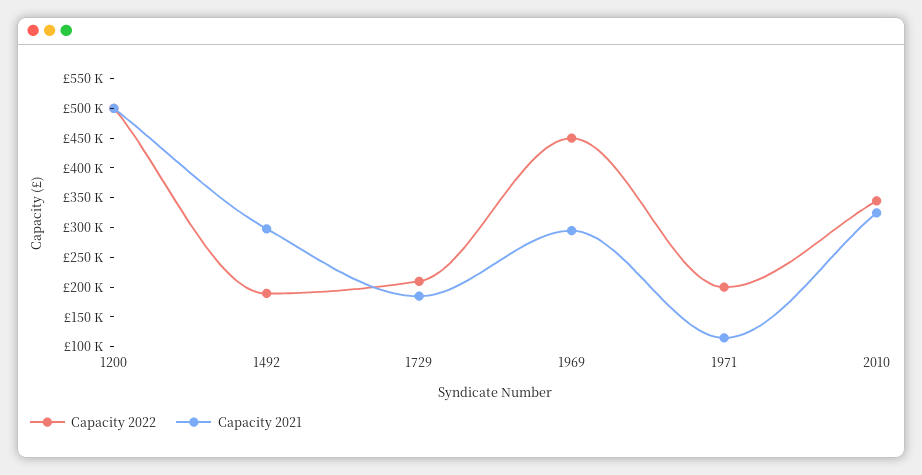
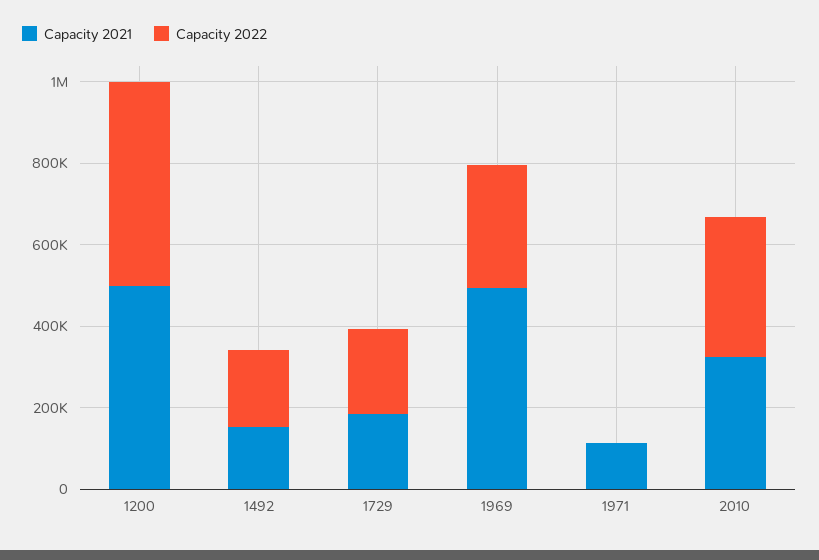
  {
    "Capacity 2022": {
      "1200": 500000,
      "1492": 200000,
      "1729": 200000,
-     "1969": 450000,
+     "1969": 300000,
-     "1971": 200000,
+     "1971": 0,
      "2010": 350000
    },
    "Capacity 2021": {
      "1200": 500000,
-     "1492": 300000,
+     "1492": 150000,
      "1729": 175000,
-     "1969": 300000,
+     "1969": 500000,
      "1971": 125000,
      "2010": 325000
    }
  }

